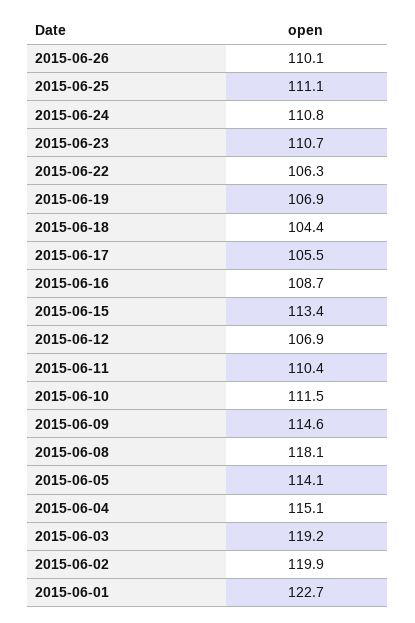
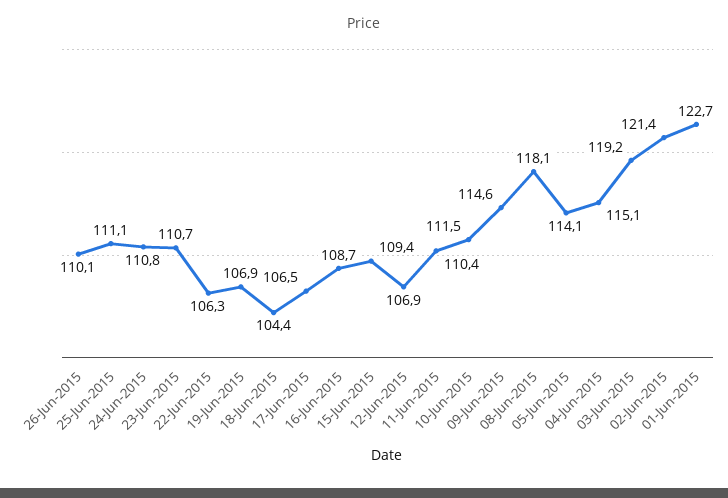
  {
    "2015-06-26": 110.1,
    "2015-06-25": 111.1,
    "2015-06-24": 110.8,
    "2015-06-23": 110.7,
    "2015-06-22": 106.3,
    "2015-06-19": 106.9,
    "2015-06-18": 104.4,
-   "2015-06-17": 105.5,
+   "2015-06-17": 106.5,
    "2015-06-16": 108.7,
-   "2015-06-15": 113.4,
+   "2015-06-15": 109.4,
    "2015-06-12": 106.9,
    "2015-06-11": 110.4,
    "2015-06-10": 111.5,
    "2015-06-09": 114.6,
    "2015-06-08": 118.1,
    "2015-06-05": 114.1,
    "2015-06-04": 115.1,
    "2015-06-03": 119.2,
-   "2015-06-02": 119.9,
+   "2015-06-02": 121.4,
    "2015-06-01": 122.7
  }

